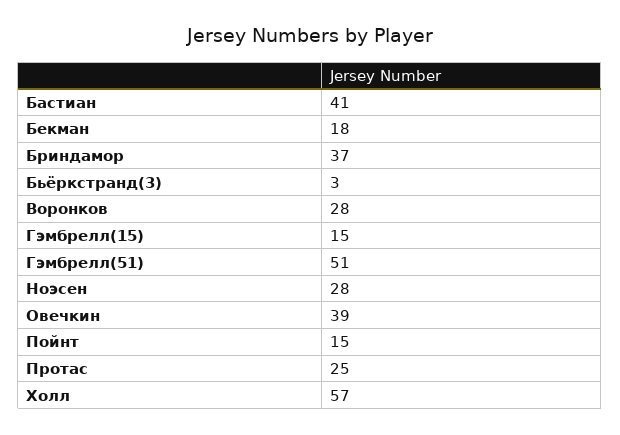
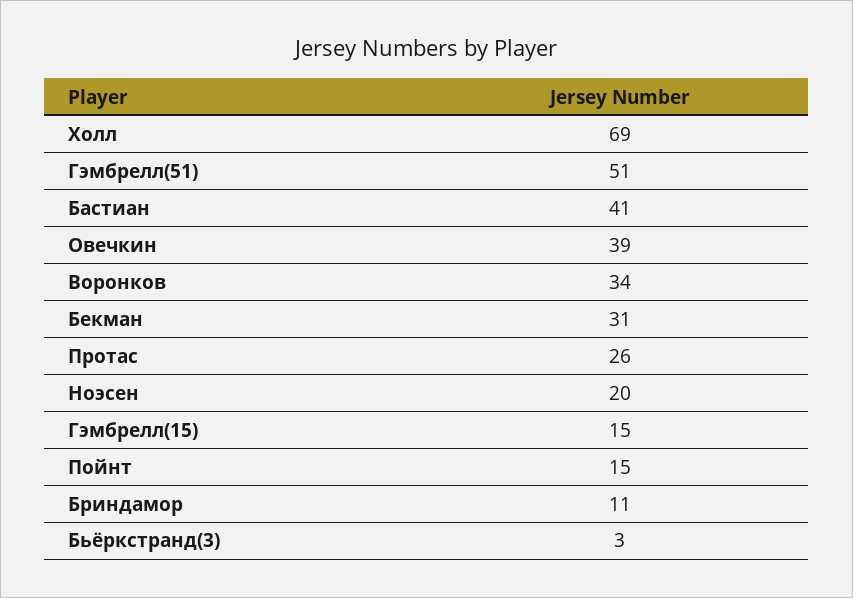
  {
    "Бастиан": 41,
-   "Бекман": 18,
+   "Бекман": 31,
-   "Бриндамор": 37,
+   "Бриндамор": 11,
    "Бьёркстранд(3)": 3,
-   "Воронков": 28,
+   "Воронков": 34,
    "Гэмбрелл(15)": 15,
    "Гэмбрелл(51)": 51,
-   "Ноэсен": 28,
+   "Ноэсен": 20,
    "Овечкин": 39,
    "Пойнт": 15,
-   "Протас": 25,
+   "Протас": 26,
-   "Холл": 57
+   "Холл": 69
  }

